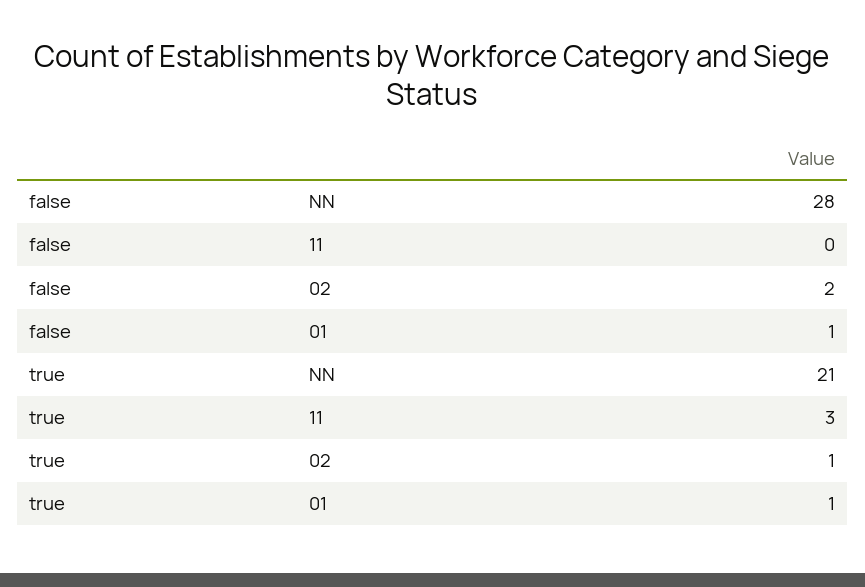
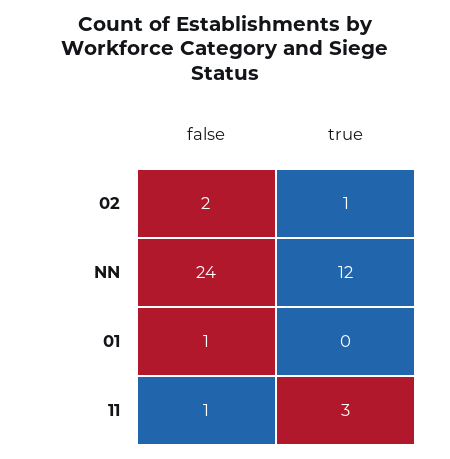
  {
    "false": {
-     "NN": 28,
+     "NN": 24,
-     "11": 0,
+     "11": 1,
      "02": 2,
      "01": 1
    },
    "true": {
-     "NN": 21,
+     "NN": 12,
      "11": 3,
      "02": 1,
-     "01": 1
+     "01": 0
    }
  }

